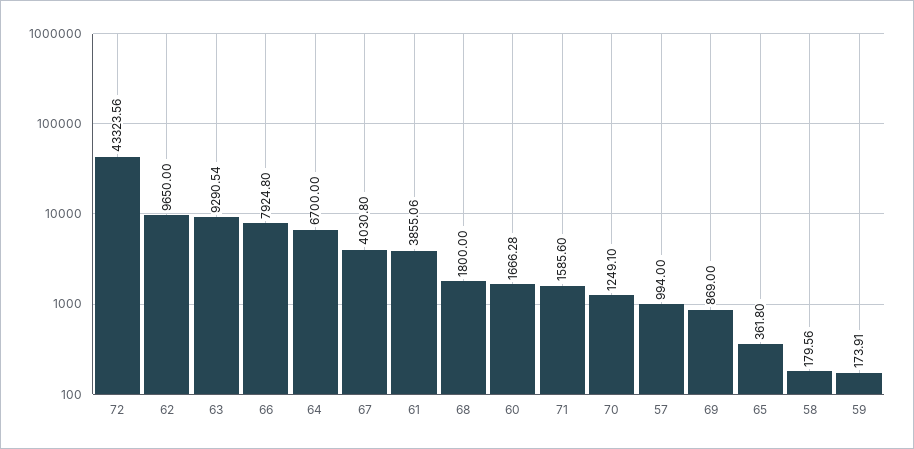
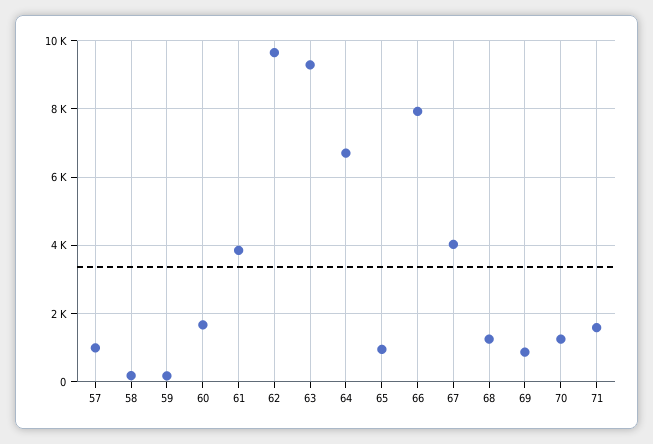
  {
-   "72": 43323.56,
    "62": 9650,
    "63": 9290.54,
    "66": 7924.8,
    "64": 6700,
    "67": 4030.8,
    "61": 3855.06,
-   "68": 1800,
+   "68": 1200,
    "60": 1666.28,
    "71": 1585.6,
    "70": 1249.1,
    "57": 994,
    "69": 869,
-   "65": 361.8,
+   "65": 1000,
    "58": 179.56,
    "59": 173.91
  }

